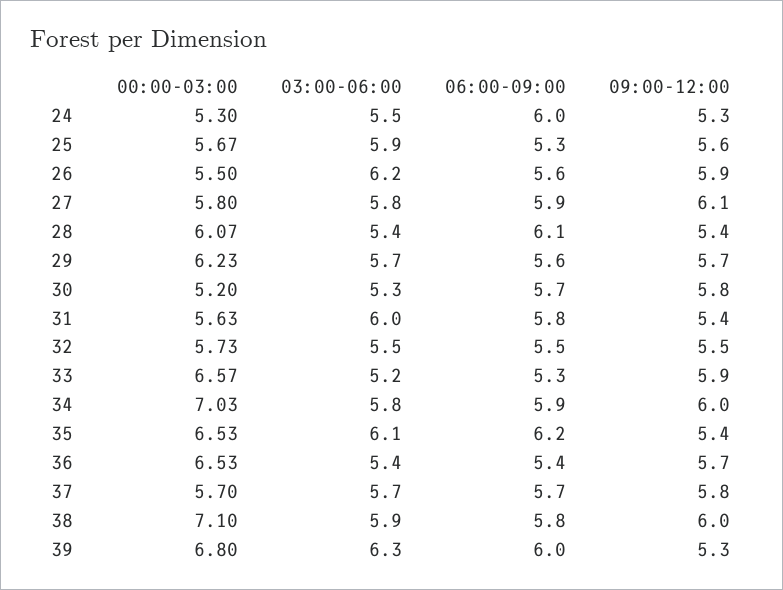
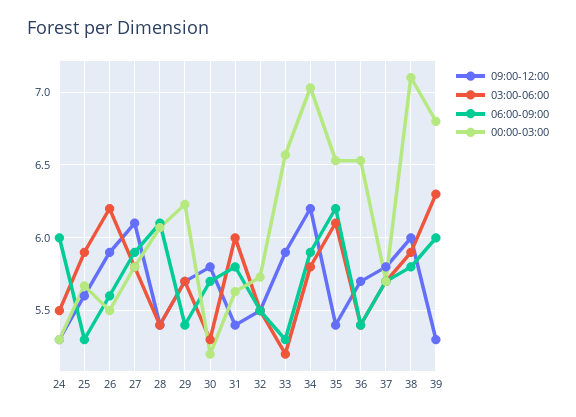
  {
    "00:00-03:00": {
      "24": 5.3,
      "25": 5.67,
      "26": 5.5,
      "27": 5.8,
      "28": 6.07,
      "29": 6.23,
      "30": 5.2,
      "31": 5.63,
      "32": 5.73,
      "33": 6.57,
      "34": 7.03,
      "35": 6.53,
      "36": 6.53,
      "37": 5.7,
      "38": 7.1,
      "39": 6.8
    },
    "03:00-06:00": {
      "24": 5.5,
      "25": 5.9,
      "26": 6.2,
      "27": 5.8,
      "28": 5.4,
      "29": 5.7,
      "30": 5.3,
      "31": 6,
      "32": 5.5,
      "33": 5.2,
      "34": 5.8,
      "35": 6.1,
      "36": 5.4,
      "37": 5.7,
      "38": 5.9,
      "39": 6.3
    },
    "06:00-09:00": {
      "24": 6,
      "25": 5.3,
      "26": 5.6,
      "27": 5.9,
      "28": 6.1,
-     "29": 5.6,
+     "29": 5.4,
      "30": 5.7,
      "31": 5.8,
      "32": 5.5,
      "33": 5.3,
      "34": 5.9,
      "35": 6.2,
      "36": 5.4,
      "37": 5.7,
      "38": 5.8,
      "39": 6
    },
    "09:00-12:00": {
      "24": 5.3,
      "25": 5.6,
      "26": 5.9,
      "27": 6.1,
      "28": 5.4,
      "29": 5.7,
      "30": 5.8,
      "31": 5.4,
      "32": 5.5,
      "33": 5.9,
-     "34": 6,
+     "34": 6.2,
      "35": 5.4,
      "36": 5.7,
      "37": 5.8,
      "38": 6,
      "39": 5.3
    }
  }

